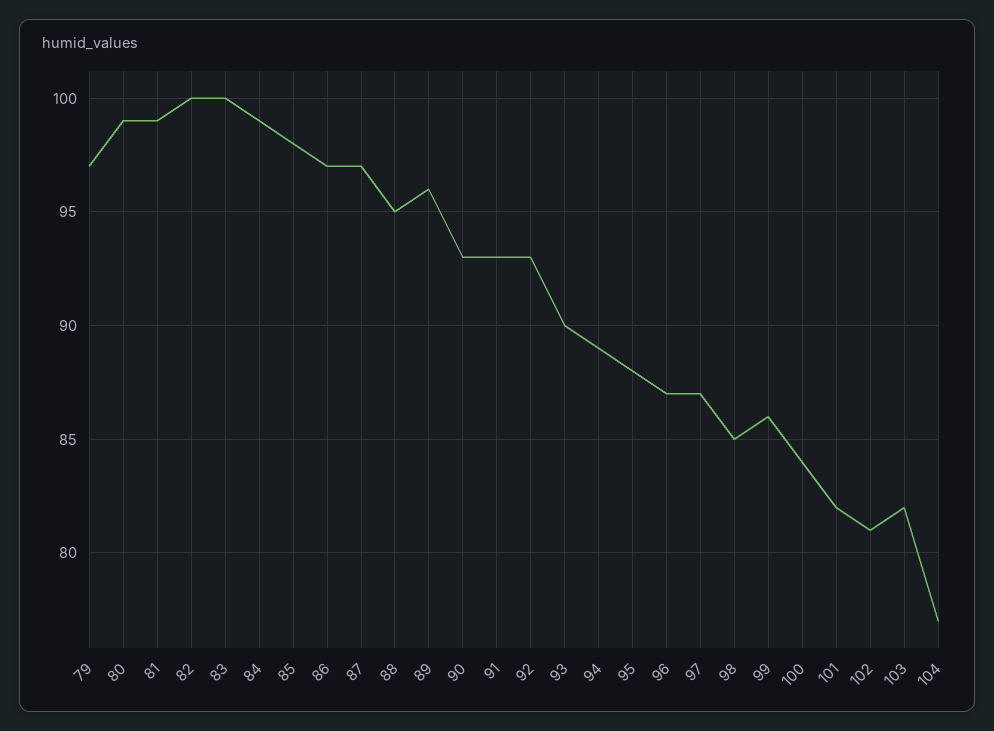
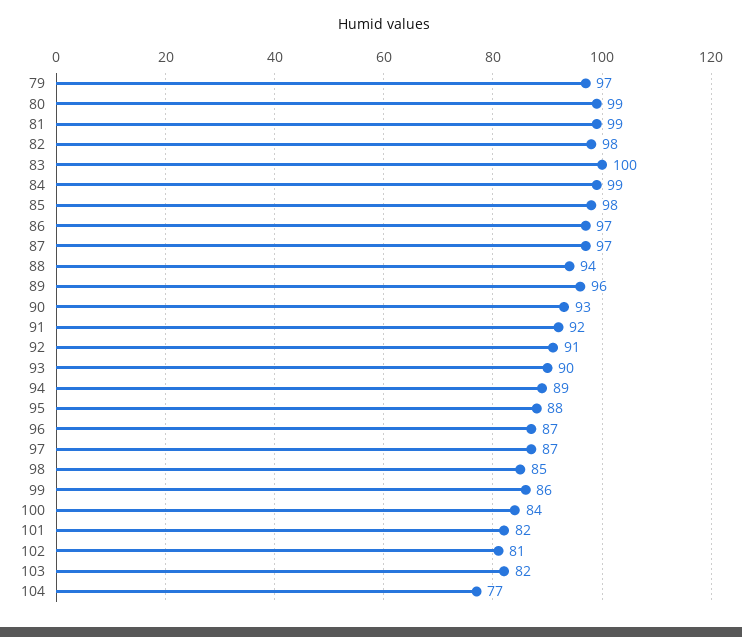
  {
    "79": 97,
    "80": 99,
    "81": 99,
-   "82": 100,
+   "82": 98,
    "83": 100,
    "84": 99,
    "85": 98,
    "86": 97,
    "87": 97,
-   "88": 95,
+   "88": 94,
    "89": 96,
    "90": 93,
-   "91": 93,
+   "91": 92,
-   "92": 93,
+   "92": 91,
    "93": 90,
    "94": 89,
    "95": 88,
    "96": 87,
    "97": 87,
    "98": 85,
    "99": 86,
    "100": 84,
    "101": 82,
    "102": 81,
    "103": 82,
    "104": 77
  }

